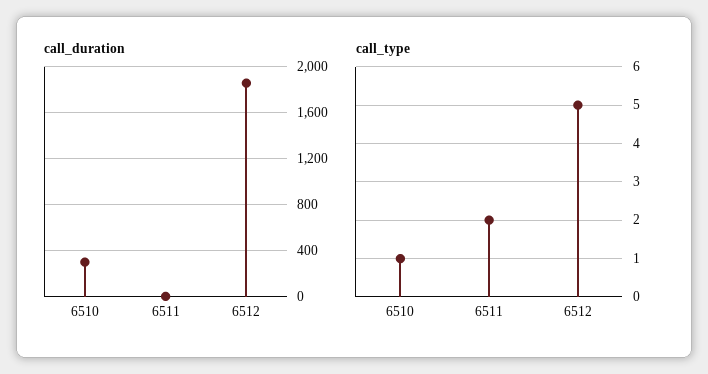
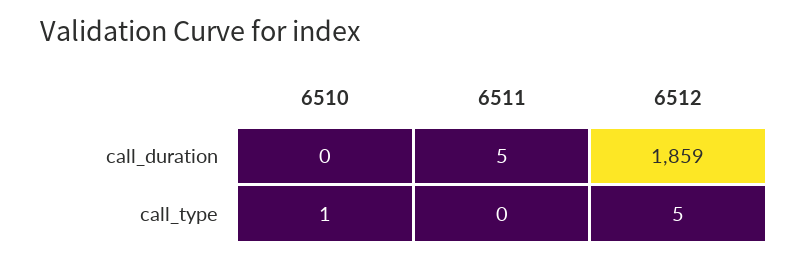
  {
    "call_duration": {
-     "6510": 300,
+     "6510": 0,
      "6511": 5,
      "6512": 1859
    },
    "call_type": {
      "6510": 1,
-     "6511": 2,
+     "6511": 0,
      "6512": 5
    }
  }

